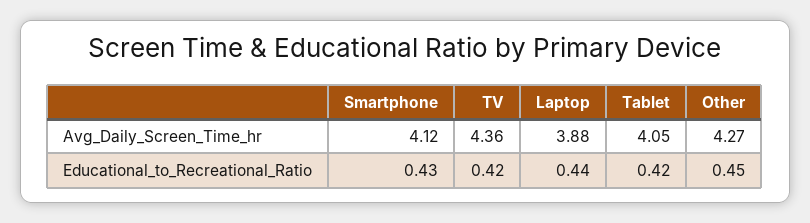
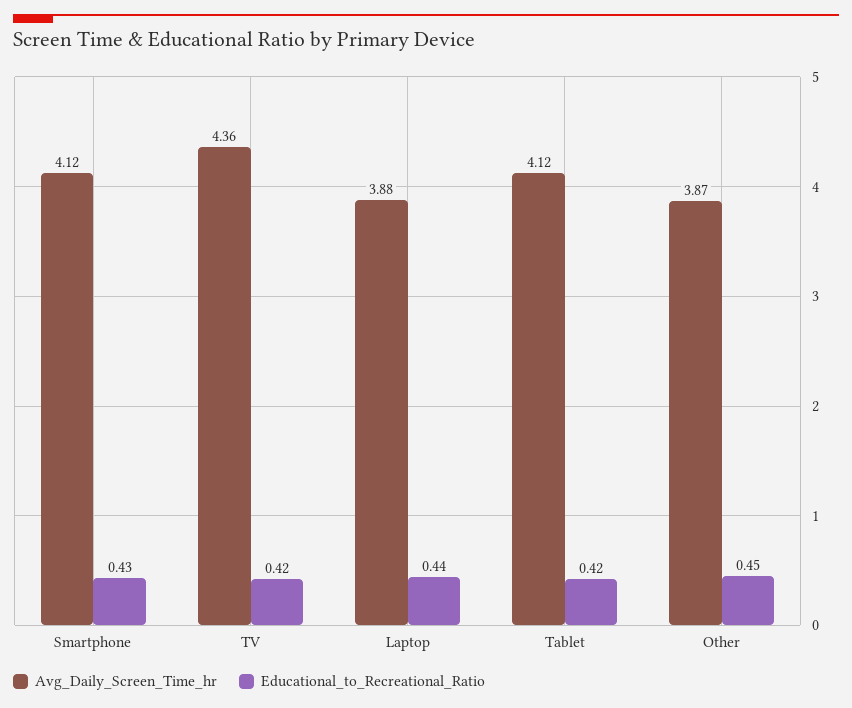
  {
    "Avg_Daily_Screen_Time_hr": {
      "Smartphone": 4.12,
      "TV": 4.36,
      "Laptop": 3.88,
-     "Tablet": 4.05,
+     "Tablet": 4.12,
-     "Other": 4.27
+     "Other": 3.87
    },
    "Educational_to_Recreational_Ratio": {
      "Smartphone": 0.43,
      "TV": 0.42,
      "Laptop": 0.44,
      "Tablet": 0.42,
      "Other": 0.45
    }
  }

